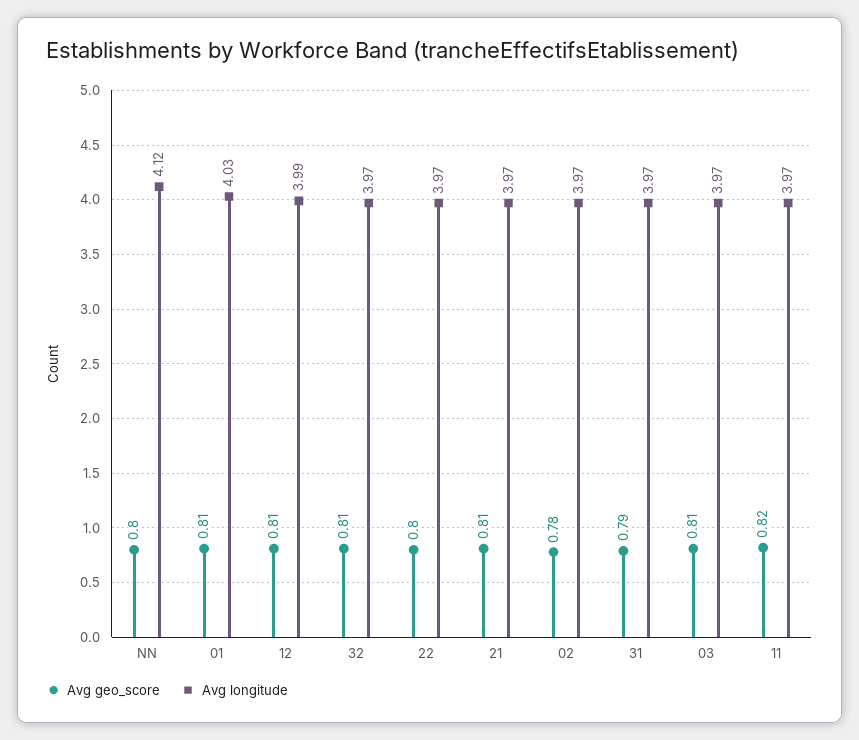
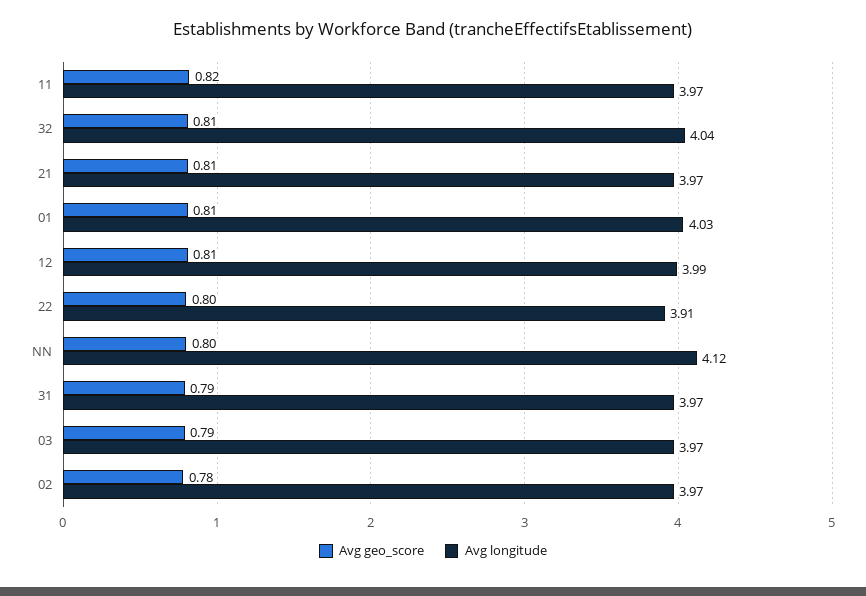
  {
    "Avg geo_score": {
      "NN": 0.8,
      "01": 0.81,
      "12": 0.81,
      "32": 0.81,
      "22": 0.8,
      "21": 0.81,
      "02": 0.78,
      "31": 0.79,
-     "03": 0.81,
+     "03": 0.79,
      "11": 0.82
    },
    "Avg longitude": {
      "NN": 4.12,
      "01": 4.03,
      "12": 3.99,
-     "32": 3.97,
+     "32": 4.04,
-     "22": 3.97,
+     "22": 3.91,
      "21": 3.97,
      "02": 3.97,
      "31": 3.97,
      "03": 3.97,
      "11": 3.97
    }
  }

